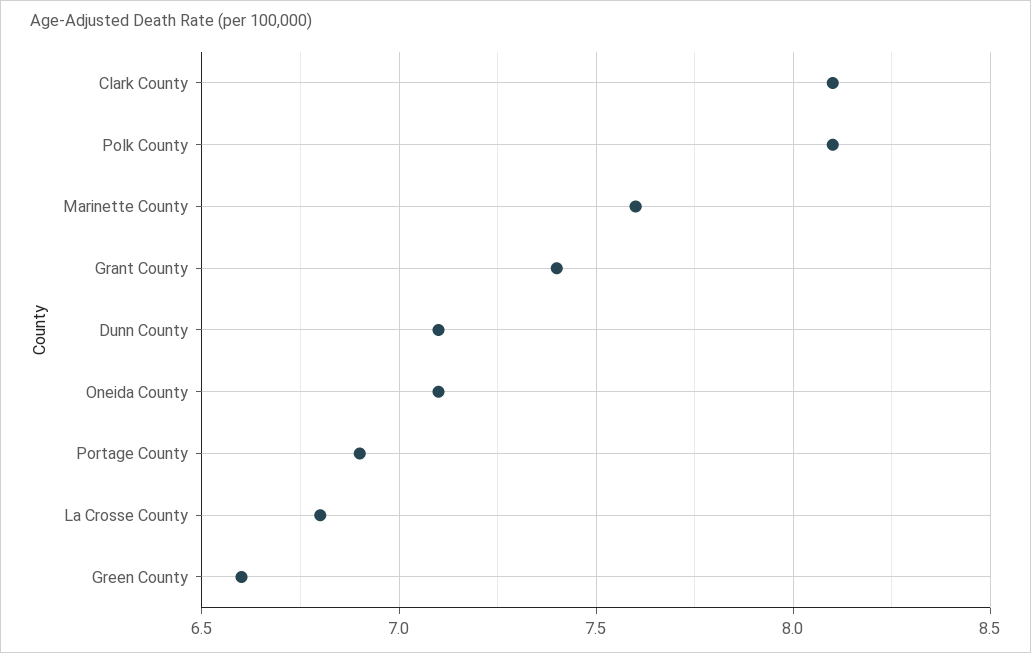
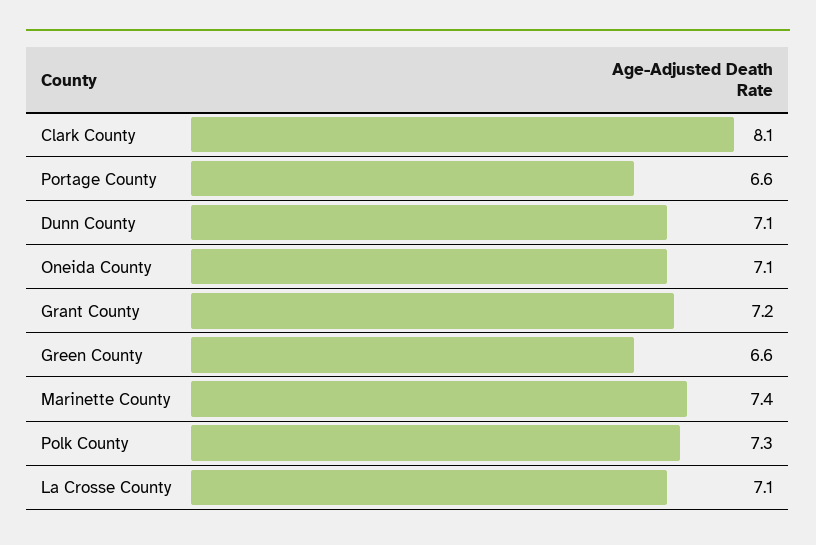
  {
    "Clark County": 8.1,
-   "Polk County": 8.1,
+   "Polk County": 7.3,
-   "Marinette County": 7.6,
+   "Marinette County": 7.4,
-   "Grant County": 7.4,
+   "Grant County": 7.2,
    "Dunn County": 7.1,
    "Oneida County": 7.1,
-   "Portage County": 6.9,
+   "Portage County": 6.6,
-   "La Crosse County": 6.8,
+   "La Crosse County": 7.1,
    "Green County": 6.6
  }

